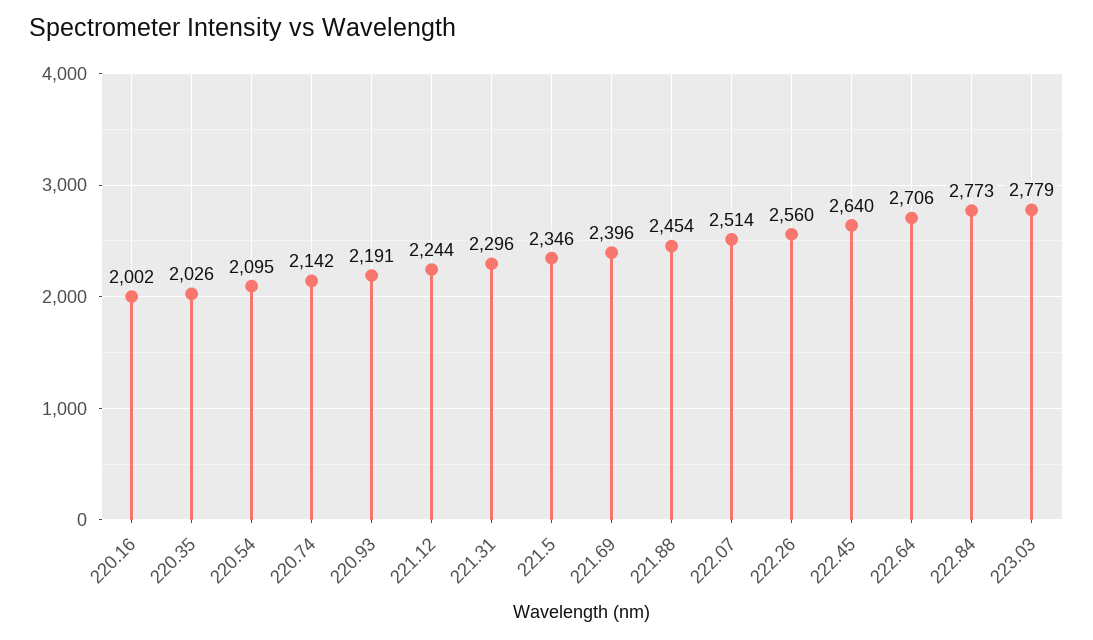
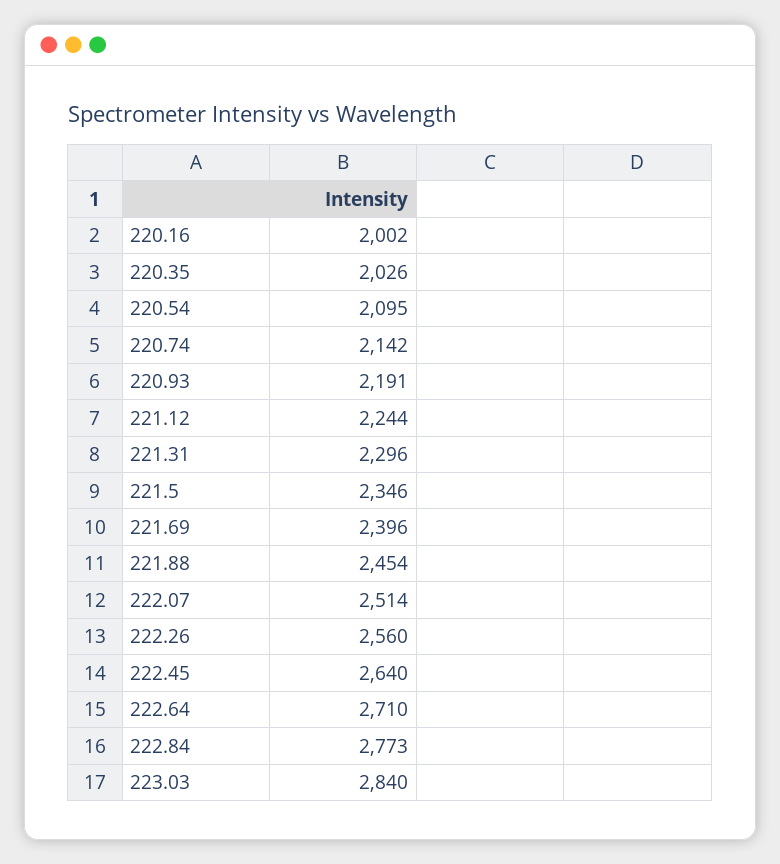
  {
    "220.16": 2002,
    "220.35": 2026,
    "220.54": 2095,
    "220.74": 2142,
    "220.93": 2191,
    "221.12": 2244,
    "221.31": 2296,
    "221.5": 2346,
    "221.69": 2396,
    "221.88": 2454,
    "222.07": 2514,
    "222.26": 2560,
    "222.45": 2640,
-   "222.64": 2706,
+   "222.64": 2710,
    "222.84": 2773,
-   "223.03": 2779
+   "223.03": 2840
  }

